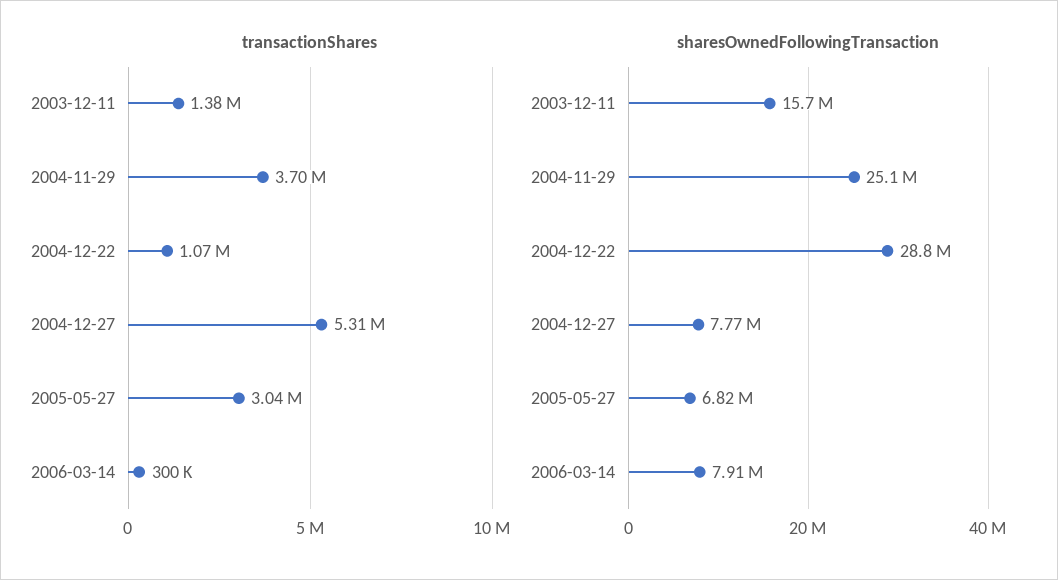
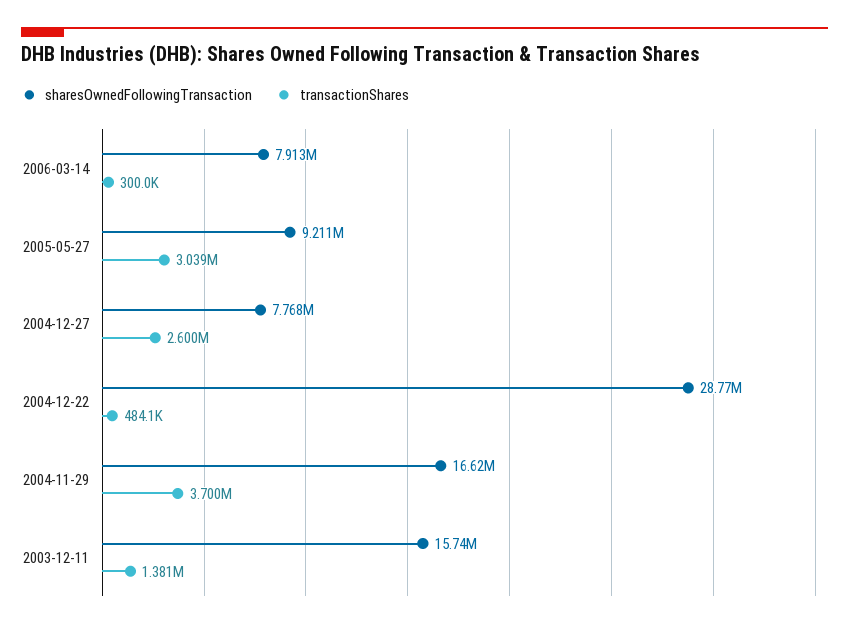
  {
    "transactionShares": {
      "2003-12-11": 1381000,
      "2004-11-29": 3700000,
-     "2004-12-22": 1070000,
+     "2004-12-22": 484100,
-     "2004-12-27": 5310000,
+     "2004-12-27": 2600000,
      "2005-05-27": 3039000,
      "2006-03-14": 300000
    },
    "sharesOwnedFollowingTransaction": {
      "2003-12-11": 15740000,
-     "2004-11-29": 25100000,
+     "2004-11-29": 16620000,
      "2004-12-22": 28770000,
      "2004-12-27": 7768000,
-     "2005-05-27": 6820000,
+     "2005-05-27": 9211000,
      "2006-03-14": 7913000
    }
  }

